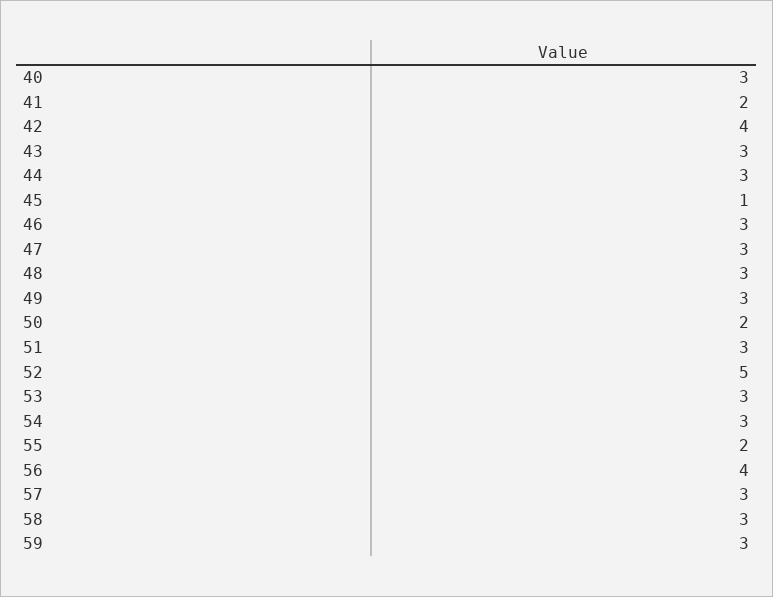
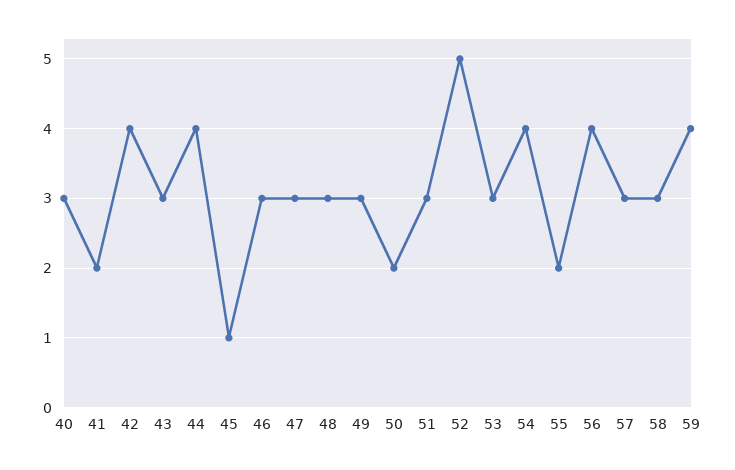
  {
    "40": 3,
    "41": 2,
    "42": 4,
    "43": 3,
-   "44": 3,
+   "44": 4,
    "45": 1,
    "46": 3,
    "47": 3,
    "48": 3,
    "49": 3,
    "50": 2,
    "51": 3,
    "52": 5,
    "53": 3,
-   "54": 3,
+   "54": 4,
    "55": 2,
    "56": 4,
    "57": 3,
    "58": 3,
-   "59": 3
+   "59": 4
  }

